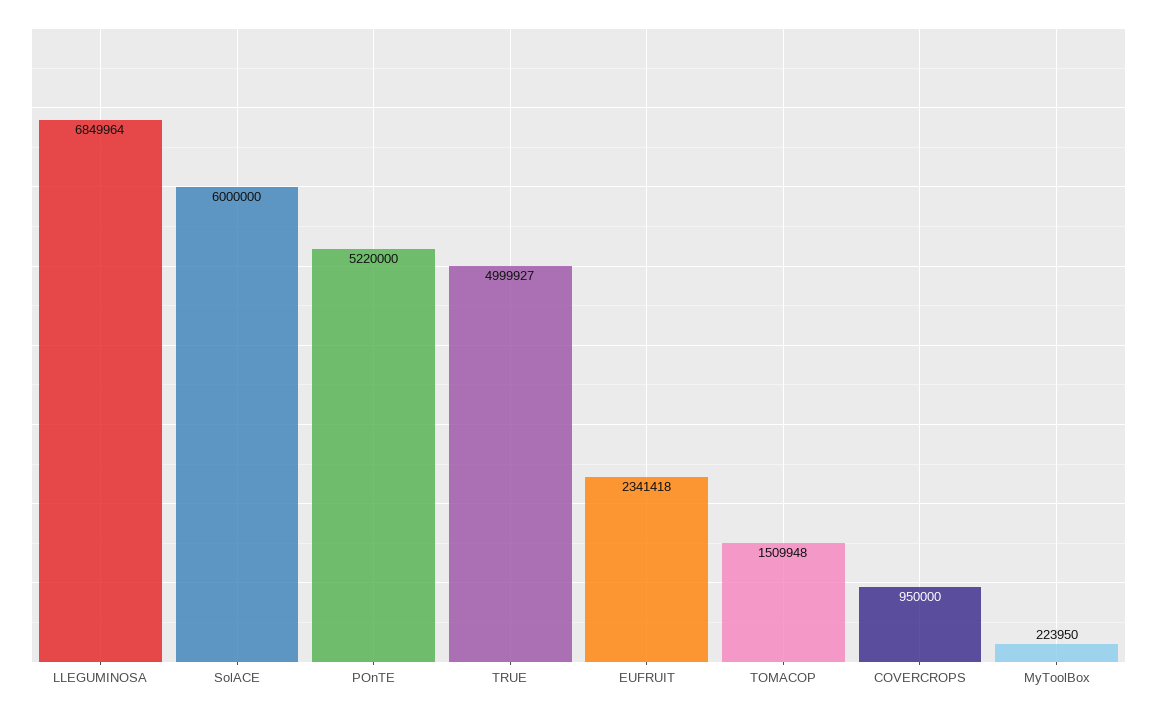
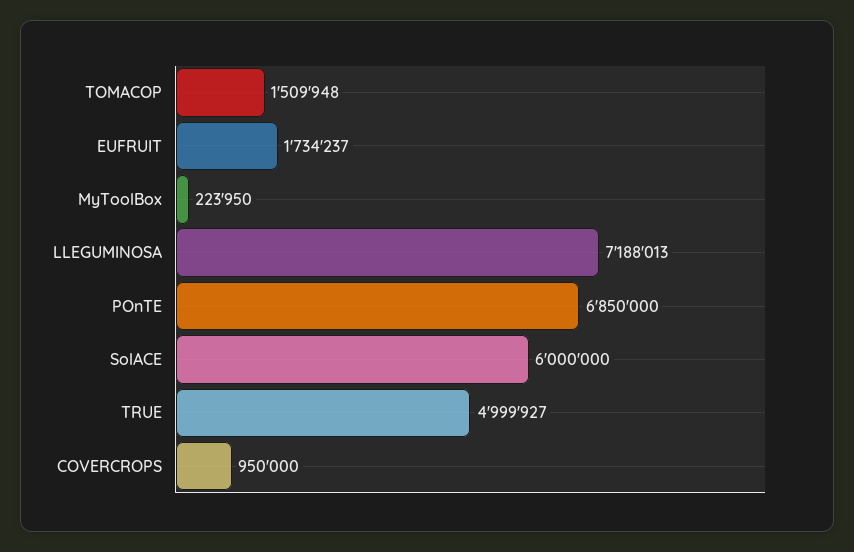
  {
-   "LLEGUMINOSA": 6849964,
+   "LLEGUMINOSA": 7188013,
    "SolACE": 6000000,
-   "POnTE": 5220000,
+   "POnTE": 6850000,
    "TRUE": 4999927,
-   "EUFRUIT": 2341418,
+   "EUFRUIT": 1734237,
    "TOMACOP": 1509948,
    "COVERCROPS": 950000,
    "MyToolBox": 223950
  }

